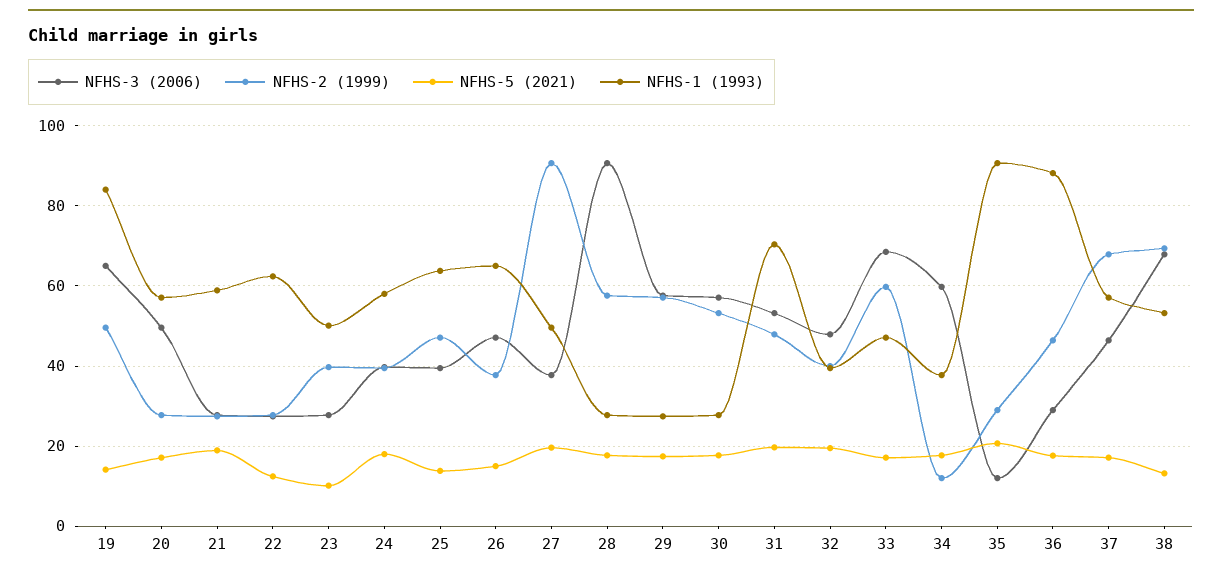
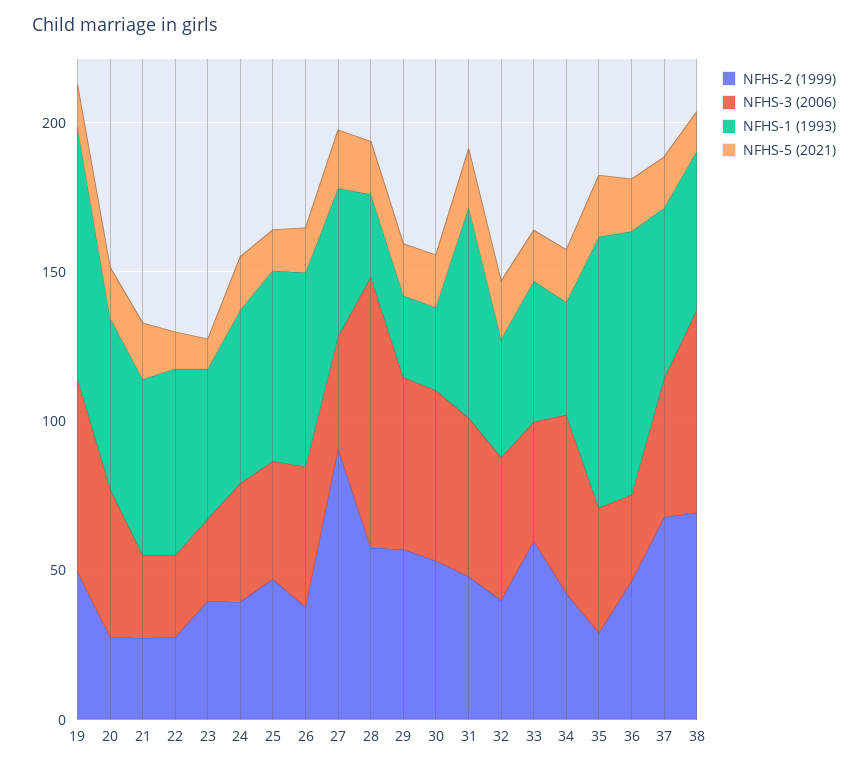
  {
    "NFHS-3 (2006)": {
      "19": 66,
      "20": 50,
      "21": 28,
      "22": 28,
      "23": 28,
      "24": 40,
      "25": 40,
      "26": 48,
      "27": 38,
      "28": 90,
      "29": 58,
      "30": 58,
      "31": 54,
      "32": 48,
-     "33": 68,
+     "33": 40,
      "34": 60,
-     "35": 12,
+     "35": 40,
      "36": 30,
      "37": 46,
      "38": 68
    },
    "NFHS-2 (1999)": {
      "19": 50,
      "20": 28,
      "21": 28,
      "22": 28,
      "23": 40,
      "24": 40,
      "25": 48,
      "26": 38,
      "27": 90,
      "28": 58,
      "29": 58,
      "30": 54,
      "31": 48,
      "32": 40,
      "33": 60,
-     "34": 12,
+     "34": 40,
      "35": 30,
      "36": 46,
      "37": 68,
      "38": 70
    },
    "NFHS-5 (2021)": {
      "19": 14,
      "20": 18,
      "21": 18,
      "22": 12,
      "23": 10,
      "24": 18,
      "25": 14,
      "26": 16,
      "27": 20,
      "28": 18,
      "29": 18,
      "30": 18,
      "31": 20,
      "32": 20,
      "33": 18,
      "34": 18,
      "35": 20,
      "36": 18,
      "37": 18,
      "38": 14
    },
    "NFHS-1 (1993)": {
      "19": 84,
      "20": 58,
      "21": 58,
      "22": 62,
      "23": 50,
      "24": 58,
      "25": 64,
      "26": 66,
      "27": 50,
      "28": 28,
      "29": 28,
      "30": 28,
      "31": 70,
      "32": 40,
      "33": 48,
      "34": 38,
      "35": 90,
      "36": 88,
      "37": 58,
      "38": 54
    }
  }

